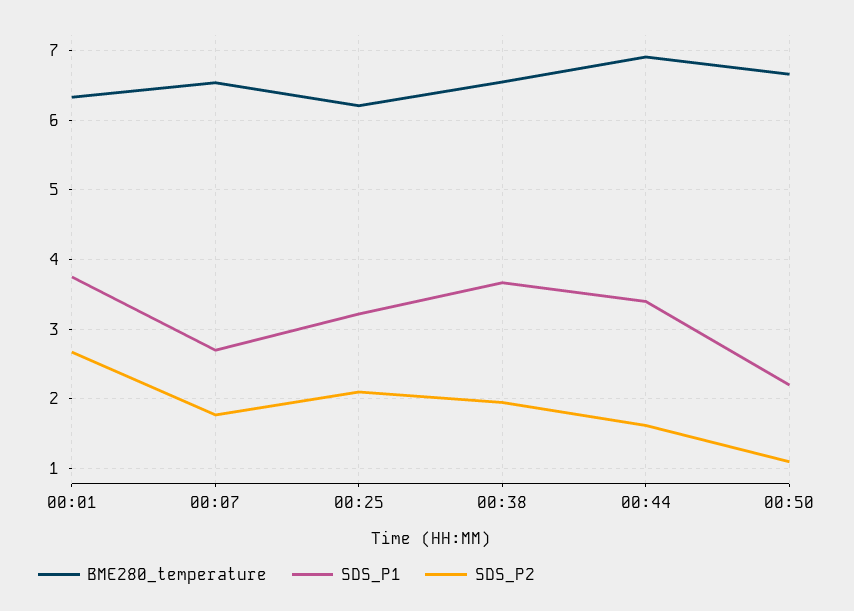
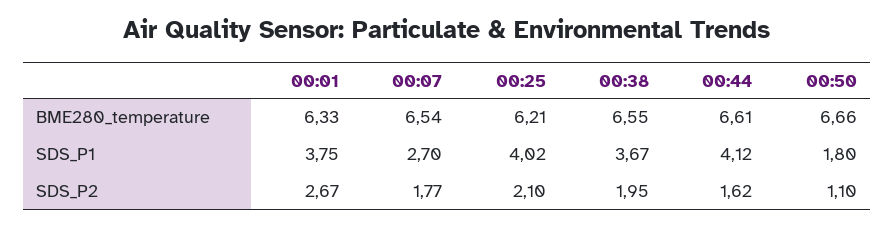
  {
    "BME280_temperature": {
      "00:01": 6.33,
      "00:07": 6.54,
      "00:25": 6.21,
      "00:38": 6.55,
-     "00:44": 6.9,
+     "00:44": 6.61,
      "00:50": 6.66
    },
    "SDS_P1": {
      "00:01": 3.75,
      "00:07": 2.7,
-     "00:25": 3.2,
+     "00:25": 4.02,
      "00:38": 3.67,
-     "00:44": 3.4,
+     "00:44": 4.12,
-     "00:50": 2.2
+     "00:50": 1.8
    },
    "SDS_P2": {
      "00:01": 2.67,
      "00:07": 1.77,
      "00:25": 2.1,
      "00:38": 1.95,
      "00:44": 1.62,
      "00:50": 1.1
    }
  }

